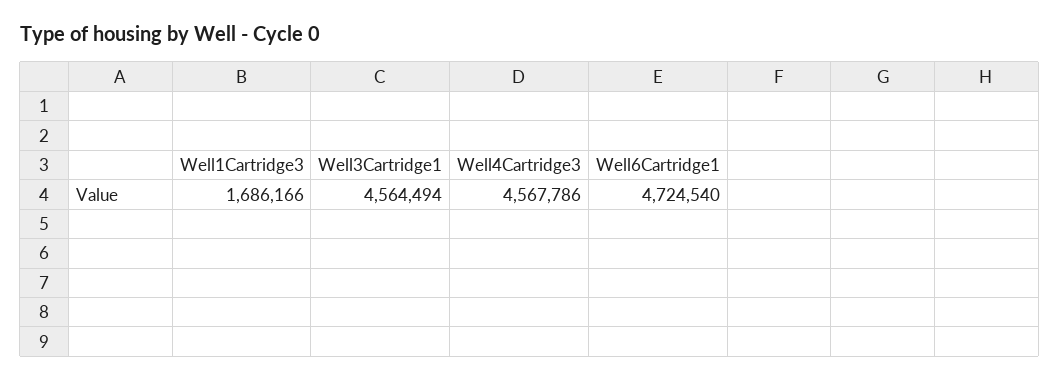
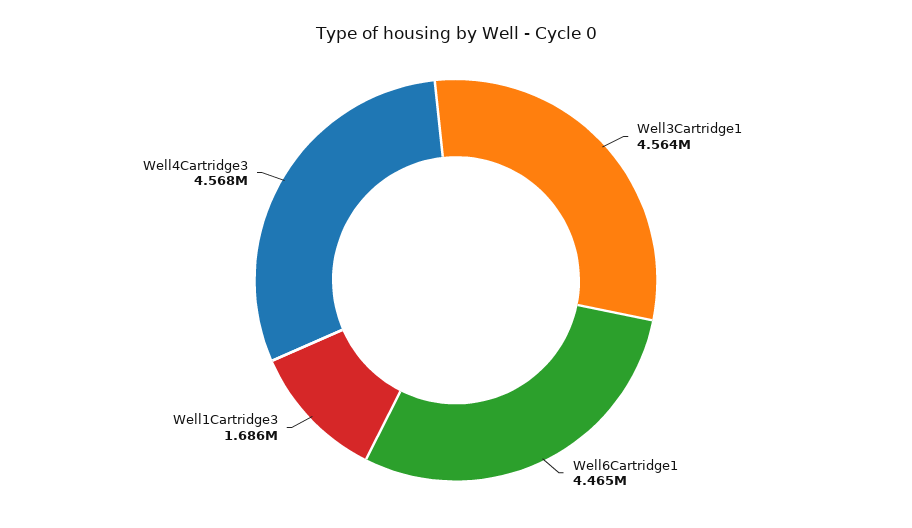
  {
    "Well1Cartridge3": 1686166,
    "Well3Cartridge1": 4564494,
    "Well4Cartridge3": 4567786,
-   "Well6Cartridge1": 4724540
+   "Well6Cartridge1": 4465000
  }

